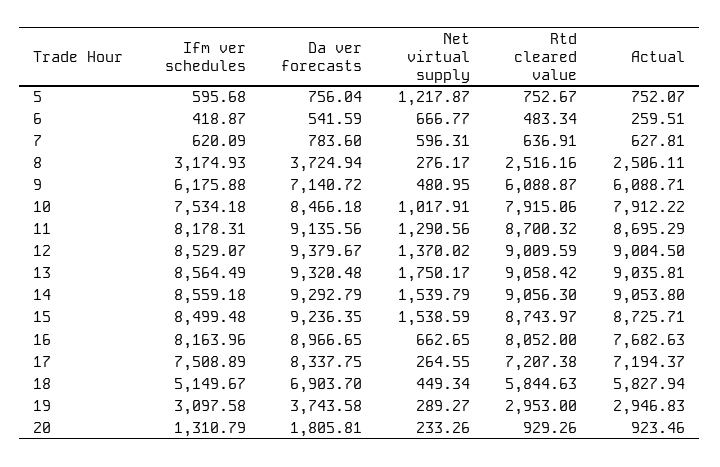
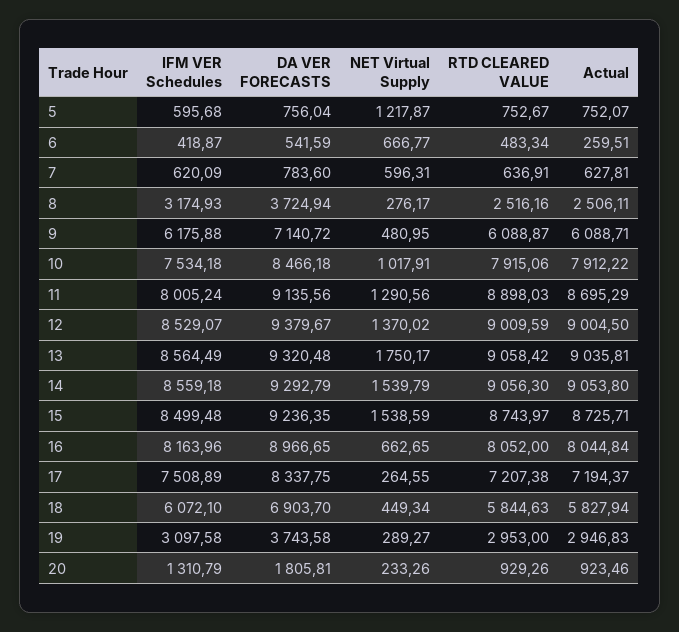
  {
    "Ifm ver schedules": {
      "5": 595.68,
      "6": 418.87,
      "7": 620.09,
      "8": 3174.93,
      "9": 6175.88,
      "10": 7534.18,
-     "11": 8178.31,
+     "11": 8005.24,
      "12": 8529.07,
      "13": 8564.49,
      "14": 8559.18,
      "15": 8499.48,
      "16": 8163.96,
      "17": 7508.89,
-     "18": 5149.67,
+     "18": 6072.1,
      "19": 3097.58,
      "20": 1310.79
    },
    "Da ver forecasts": {
      "5": 756.04,
      "6": 541.59,
      "7": 783.6,
      "8": 3724.94,
      "9": 7140.72,
      "10": 8466.18,
      "11": 9135.56,
      "12": 9379.67,
      "13": 9320.48,
      "14": 9292.79,
      "15": 9236.35,
      "16": 8966.65,
      "17": 8337.75,
      "18": 6903.7,
      "19": 3743.58,
      "20": 1805.81
    },
    "Net virtual supply": {
      "5": 1217.87,
      "6": 666.77,
      "7": 596.31,
      "8": 276.17,
      "9": 480.95,
      "10": 1017.91,
      "11": 1290.56,
      "12": 1370.02,
      "13": 1750.17,
      "14": 1539.79,
      "15": 1538.59,
      "16": 662.65,
      "17": 264.55,
      "18": 449.34,
      "19": 289.27,
      "20": 233.26
    },
    "Rtd cleared value": {
      "5": 752.67,
      "6": 483.34,
      "7": 636.91,
      "8": 2516.16,
      "9": 6088.87,
      "10": 7915.06,
-     "11": 8700.32,
+     "11": 8898.03,
      "12": 9009.59,
      "13": 9058.42,
      "14": 9056.3,
      "15": 8743.97,
      "16": 8052,
      "17": 7207.38,
      "18": 5844.63,
      "19": 2953,
      "20": 929.26
    },
    "Actual": {
      "5": 752.07,
      "6": 259.51,
      "7": 627.81,
      "8": 2506.11,
      "9": 6088.71,
      "10": 7912.22,
      "11": 8695.29,
      "12": 9004.5,
      "13": 9035.81,
      "14": 9053.8,
      "15": 8725.71,
-     "16": 7682.63,
+     "16": 8044.84,
      "17": 7194.37,
      "18": 5827.94,
      "19": 2946.83,
      "20": 923.46
    }
  }

